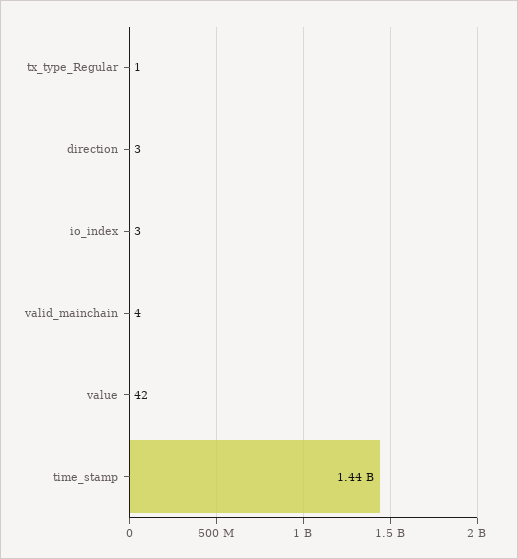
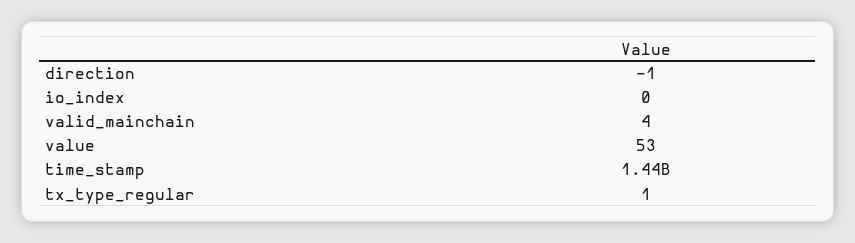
  {
    "tx_type_Regular": 1,
-   "direction": 3,
+   "direction": -1,
-   "io_index": 3,
+   "io_index": 0,
    "valid_mainchain": 4,
-   "value": 42,
+   "value": 53,
    "time_stamp": 1440000000
  }

